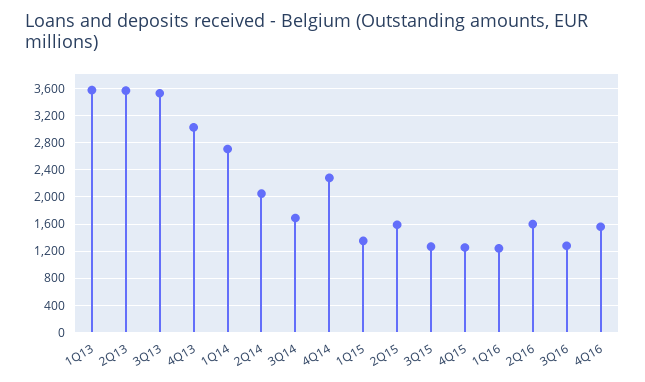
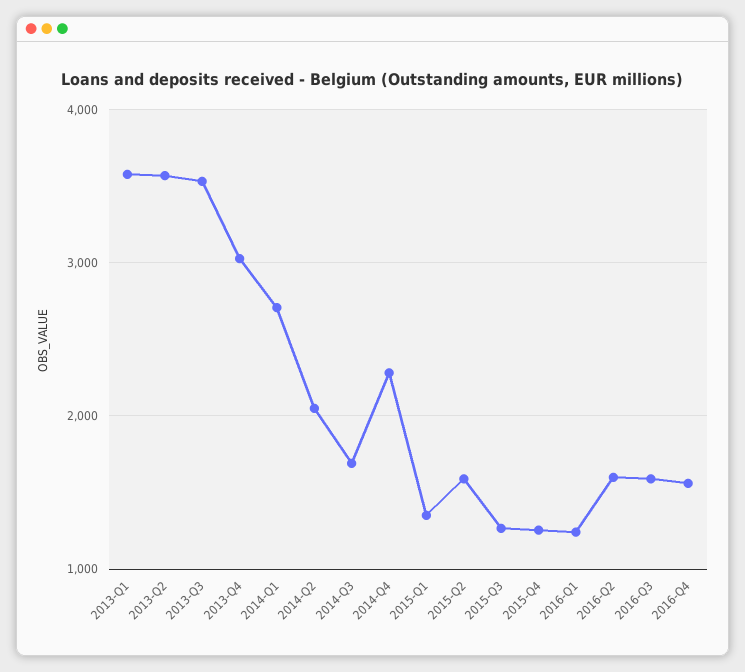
  {
    "1Q13": 3600,
    "2Q13": 3600,
    "3Q13": 3500,
    "4Q13": 3000,
    "1Q14": 2700,
    "2Q14": 2100,
    "3Q14": 1700,
    "4Q14": 2300,
    "1Q15": 1400,
    "2Q15": 1600,
    "3Q15": 1300,
    "4Q15": 1300,
    "1Q16": 1200,
    "2Q16": 1600,
-   "3Q16": 1300,
+   "3Q16": 1600,
    "4Q16": 1600
  }

